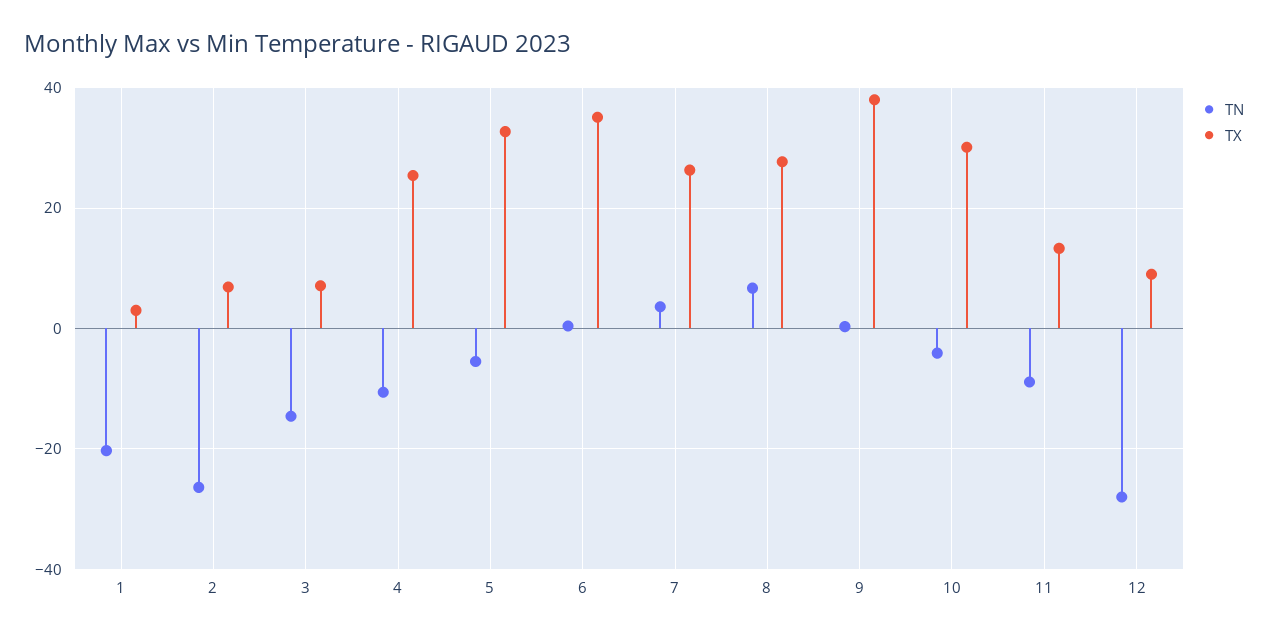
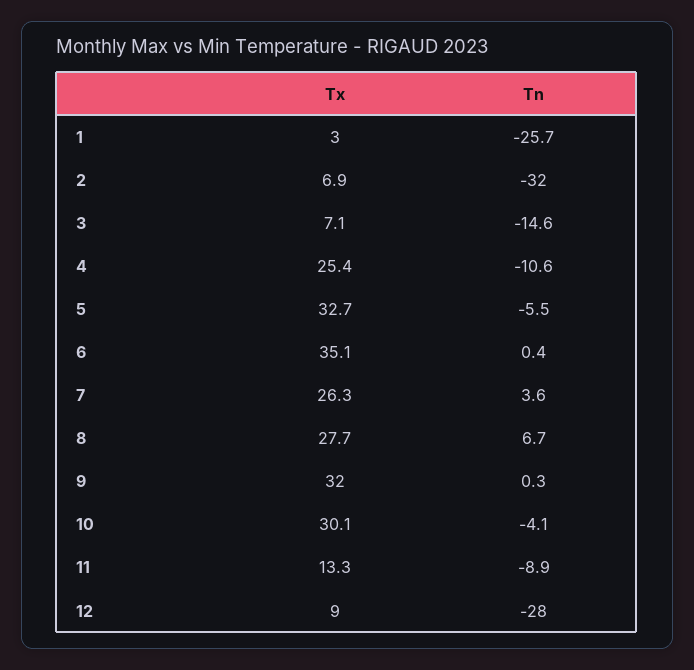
  {
    "TN": {
-     "1": -20,
+     "1": -25.7,
-     "2": -26,
+     "2": -32,
      "3": -14.6,
      "4": -10.6,
      "5": -5.5,
      "6": 0.4,
      "7": 3.6,
      "8": 6.7,
      "9": 0.3,
      "10": -4.1,
      "11": -8.9,
      "12": -28
    },
    "TX": {
      "1": 3,
      "2": 6.9,
      "3": 7.1,
      "4": 25.4,
      "5": 32.7,
      "6": 35.1,
      "7": 26.3,
      "8": 27.7,
-     "9": 38,
+     "9": 32,
      "10": 30.1,
      "11": 13.3,
      "12": 9
    }
  }

